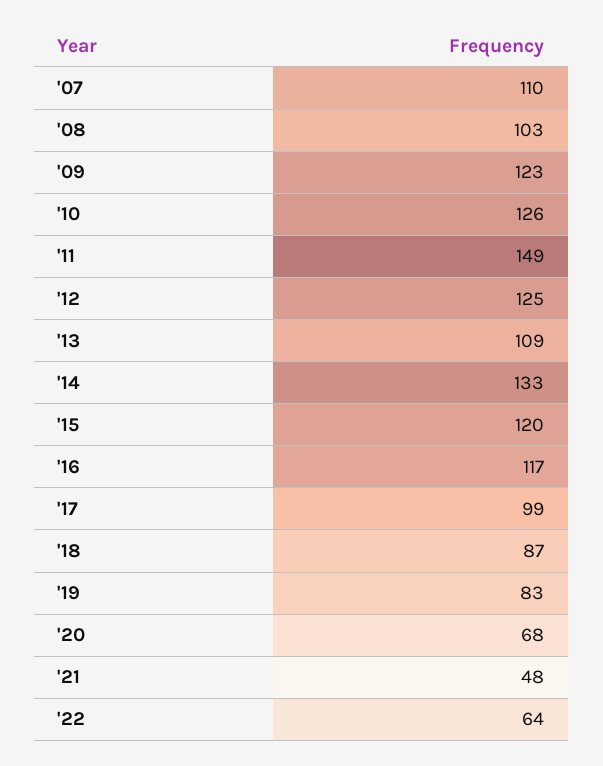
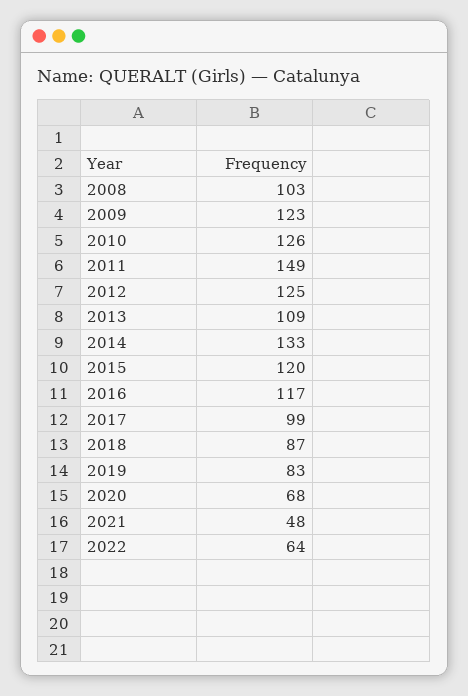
  {
-   "'07": 110,
    "'08": 103,
    "'09": 123,
    "'10": 126,
    "'11": 149,
    "'12": 125,
    "'13": 109,
    "'14": 133,
    "'15": 120,
    "'16": 117,
    "'17": 99,
    "'18": 87,
    "'19": 83,
    "'20": 68,
    "'21": 48,
    "'22": 64
  }

